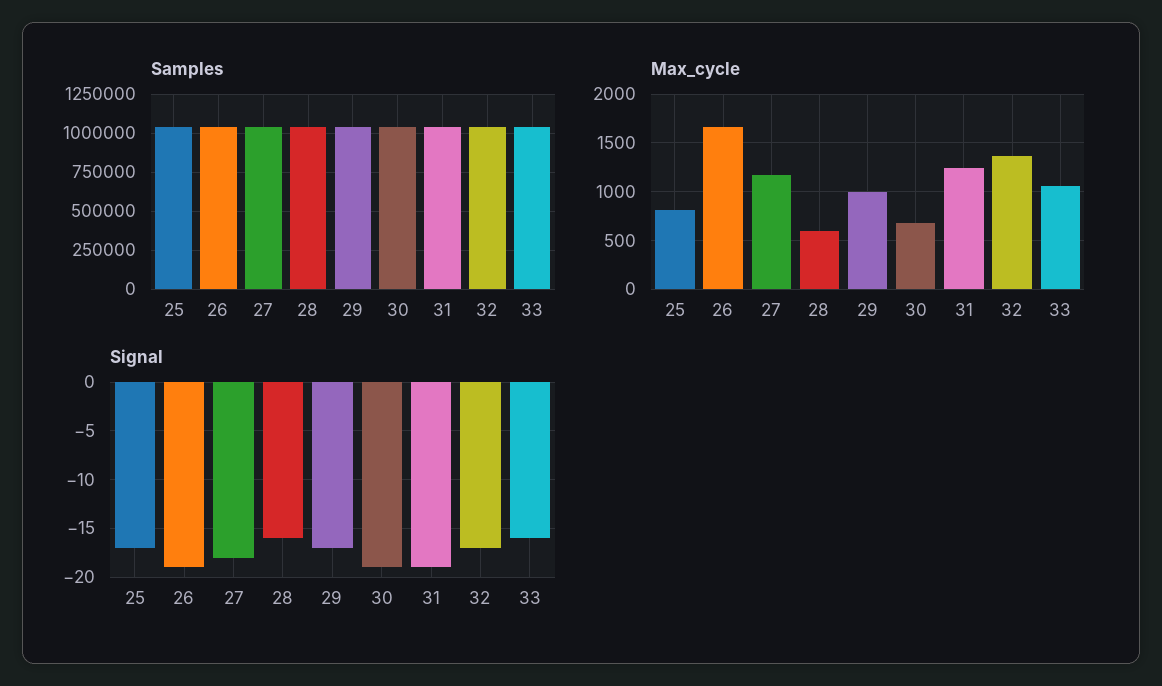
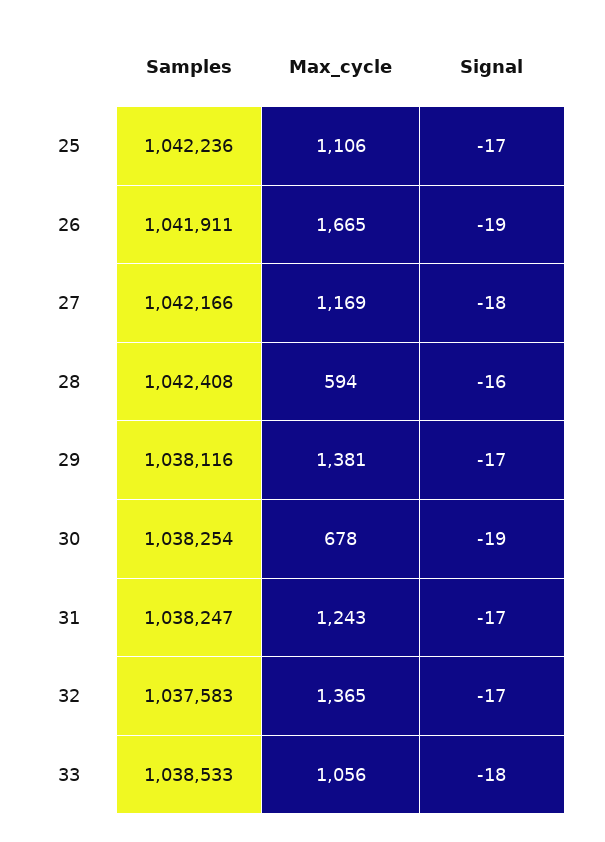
  {
    "Samples": {
      "25": 1042236,
      "26": 1041911,
      "27": 1042166,
      "28": 1042408,
      "29": 1038116,
      "30": 1038254,
      "31": 1038247,
      "32": 1037583,
      "33": 1038533
    },
    "Max_cycle": {
-     "25": 800,
+     "25": 1106,
      "26": 1665,
      "27": 1169,
      "28": 594,
-     "29": 1000,
+     "29": 1381,
      "30": 678,
      "31": 1243,
      "32": 1365,
      "33": 1056
    },
    "Signal": {
      "25": -17,
      "26": -19,
      "27": -18,
      "28": -16,
      "29": -17,
      "30": -19,
-     "31": -19,
+     "31": -17,
      "32": -17,
-     "33": -16
+     "33": -18
    }
  }

